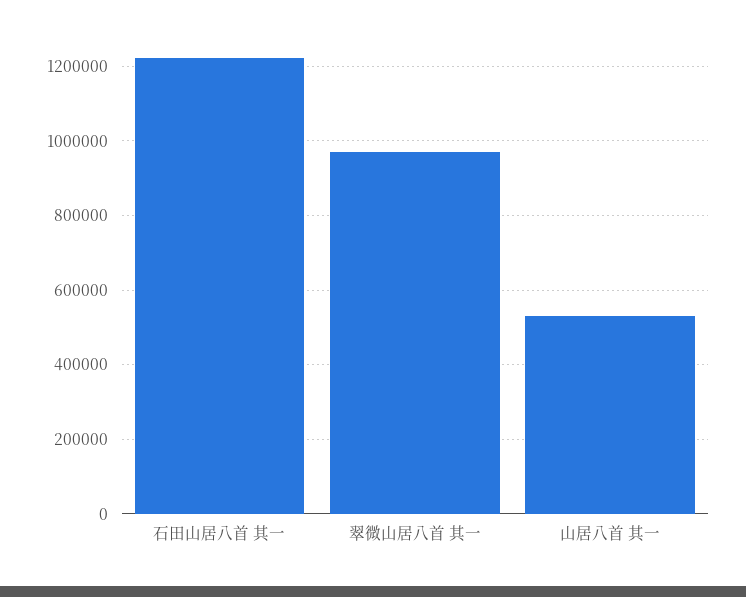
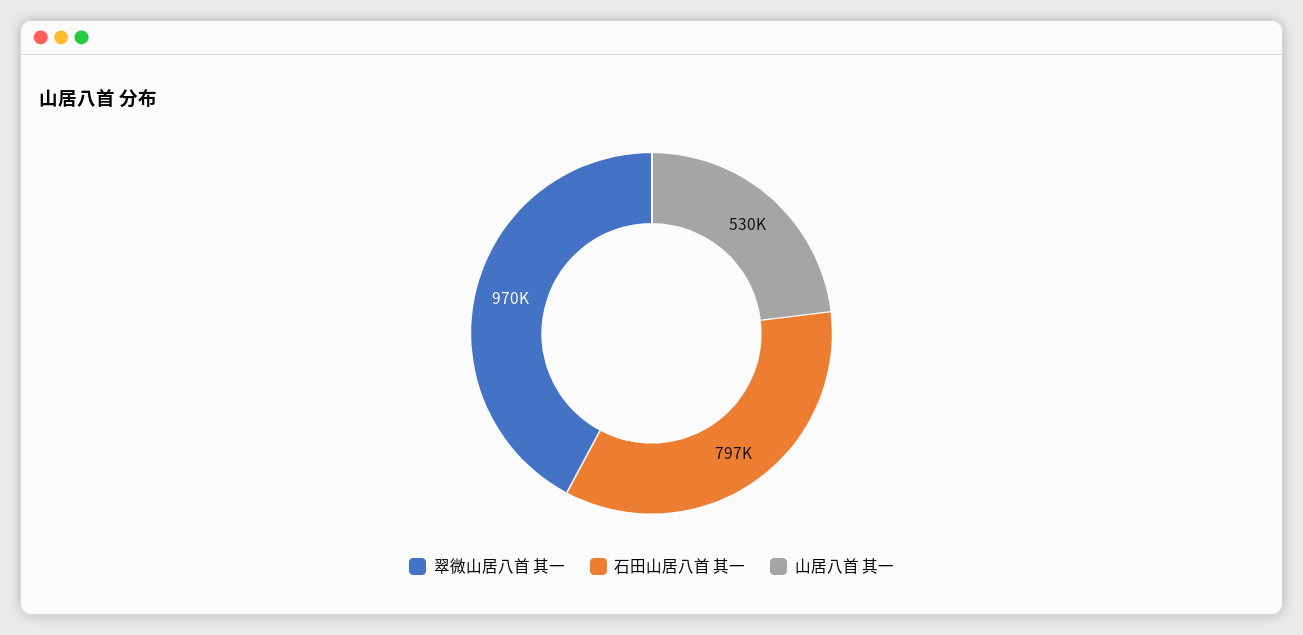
  {
-   "石田山居八首 其一": 1220000,
+   "石田山居八首 其一": 797000,
    "翠微山居八首 其一": 970000,
    "山居八首 其一": 530000
  }

